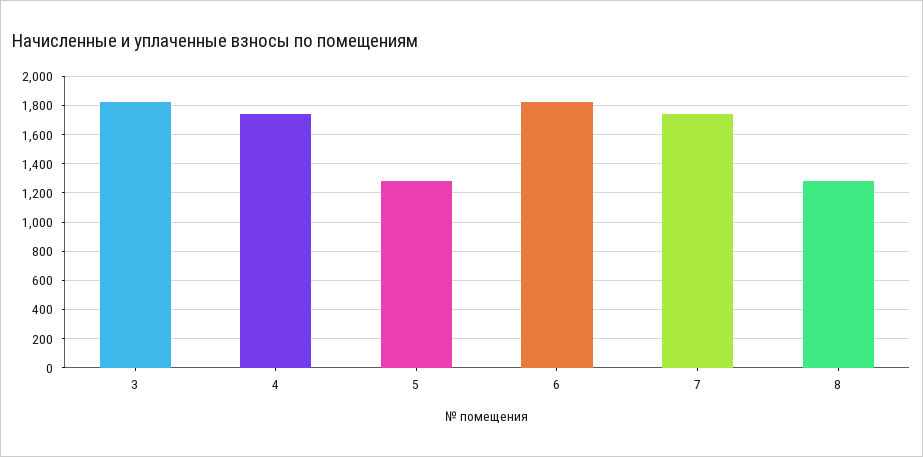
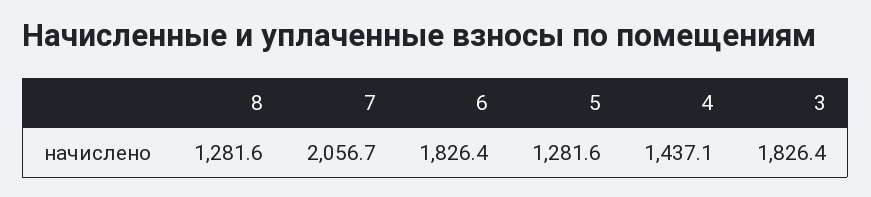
  {
    "3": 1826.4,
-   "4": 1750,
+   "4": 1437.1,
    "5": 1281.6,
    "6": 1826.4,
-   "7": 1750,
+   "7": 2056.7,
    "8": 1281.6
  }

